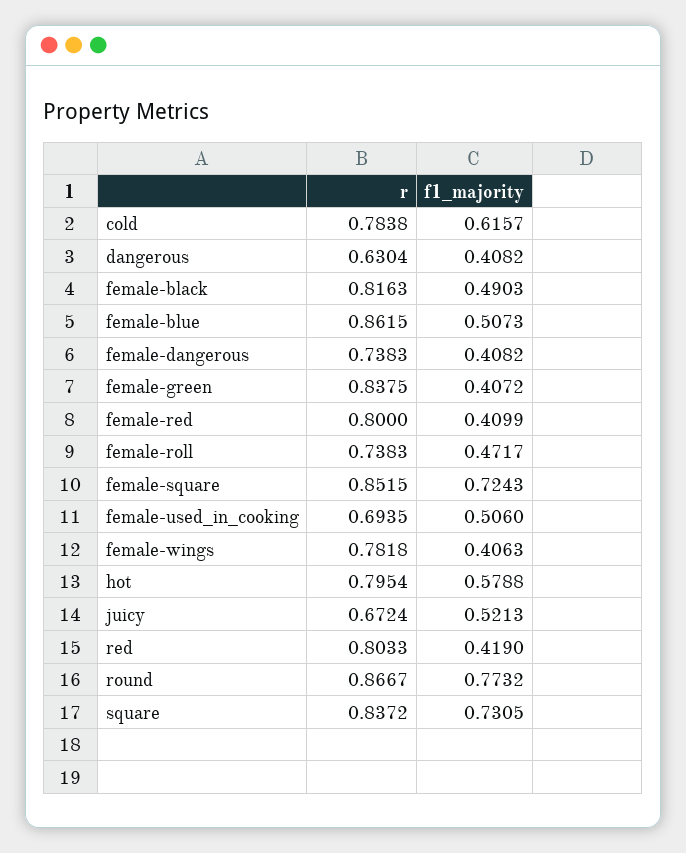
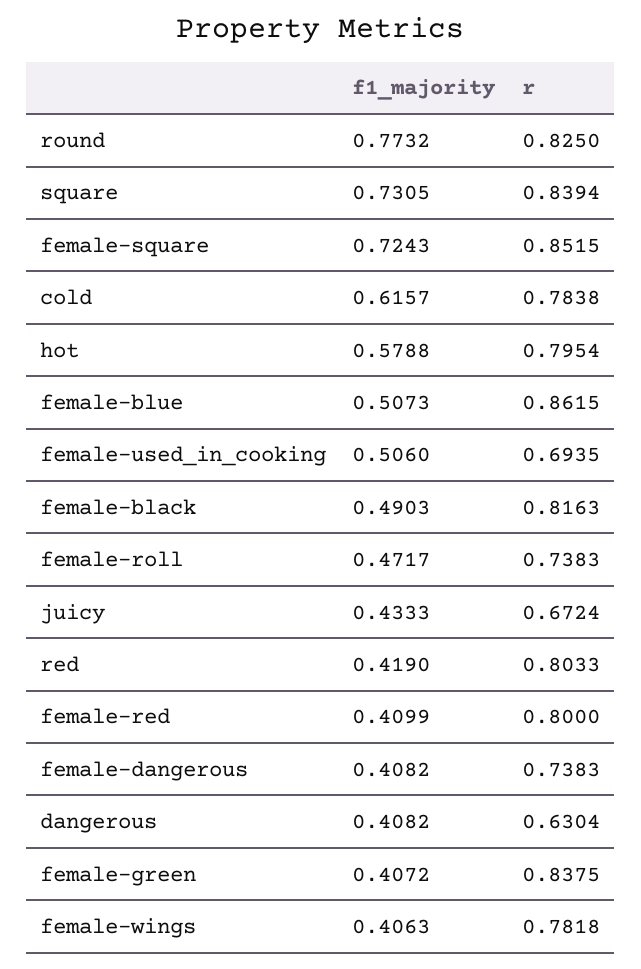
  {
    "r": {
      "cold": 0.7838,
      "dangerous": 0.6304,
      "female-black": 0.8163,
      "female-blue": 0.8615,
      "female-dangerous": 0.7383,
      "female-green": 0.8375,
      "female-red": 0.8,
      "female-roll": 0.7383,
      "female-square": 0.8515,
      "female-used_in_cooking": 0.6935,
      "female-wings": 0.7818,
      "hot": 0.7954,
      "juicy": 0.6724,
      "red": 0.8033,
-     "round": 0.8667,
+     "round": 0.825,
-     "square": 0.8372
+     "square": 0.8394
    },
    "f1_majority": {
      "cold": 0.6157,
      "dangerous": 0.4082,
      "female-black": 0.4903,
      "female-blue": 0.5073,
      "female-dangerous": 0.4082,
      "female-green": 0.4072,
      "female-red": 0.4099,
      "female-roll": 0.4717,
      "female-square": 0.7243,
      "female-used_in_cooking": 0.506,
      "female-wings": 0.4063,
      "hot": 0.5788,
-     "juicy": 0.5213,
+     "juicy": 0.4333,
      "red": 0.419,
      "round": 0.7732,
      "square": 0.7305
    }
  }

